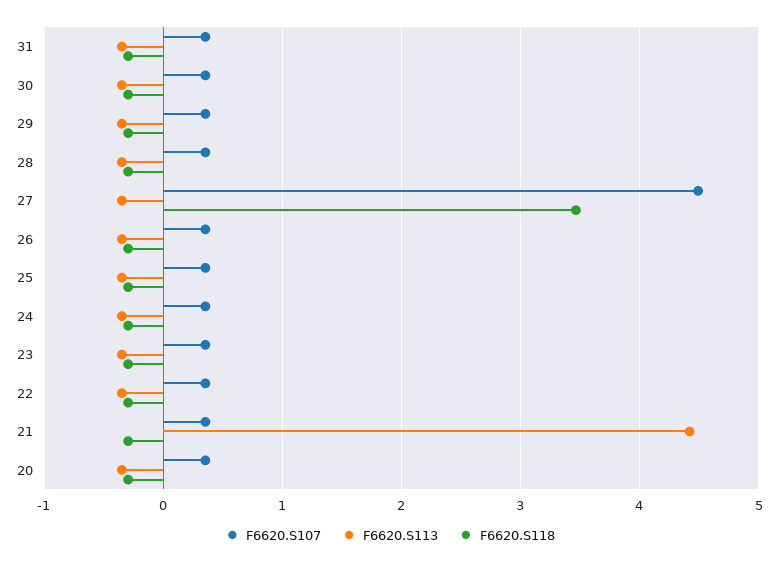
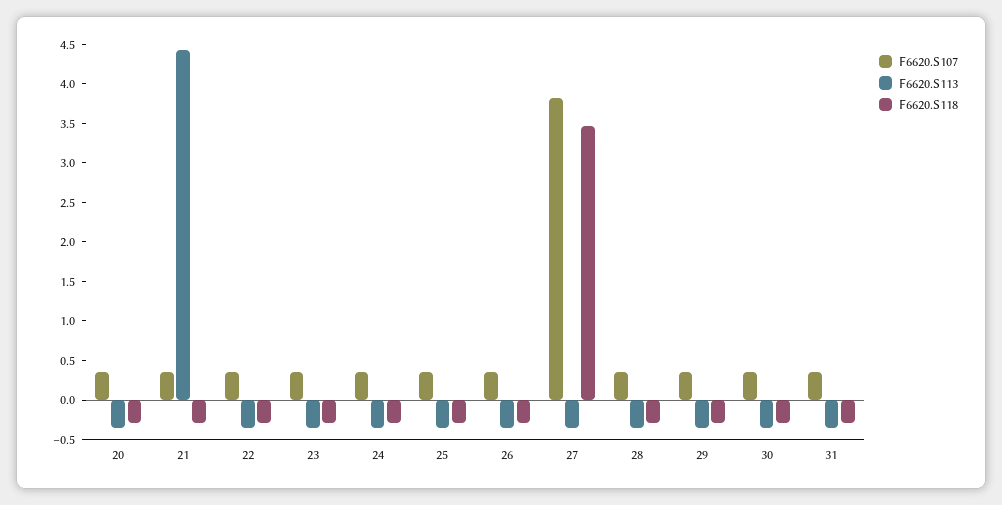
  {
    "F6620.S107": {
      "31": 0.4,
      "30": 0.4,
      "29": 0.4,
      "28": 0.4,
-     "27": 4.5,
+     "27": 3.75,
      "26": 0.4,
      "25": 0.4,
      "24": 0.4,
      "23": 0.4,
      "22": 0.4,
      "21": 0.4,
      "20": 0.4
    },
    "F6620.S113": {
      "31": -0.3,
      "30": -0.3,
      "29": -0.3,
      "28": -0.3,
      "27": -0.3,
      "26": -0.3,
      "25": -0.3,
      "24": -0.3,
      "23": -0.3,
      "22": -0.3,
      "21": 4.4,
      "20": -0.3
    },
    "F6620.S118": {
      "31": -0.3,
      "30": -0.3,
      "29": -0.3,
      "28": -0.3,
      "27": 3.5,
      "26": -0.3,
      "25": -0.3,
      "24": -0.3,
      "23": -0.3,
      "22": -0.3,
      "21": -0.3,
      "20": -0.3
    }
  }

